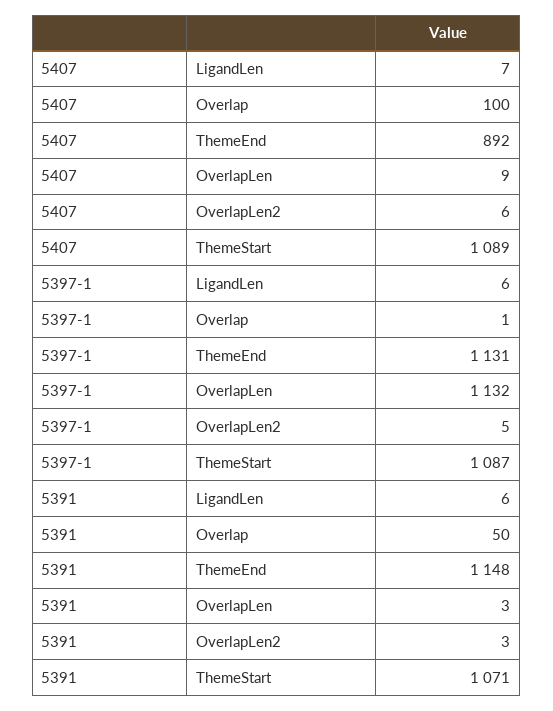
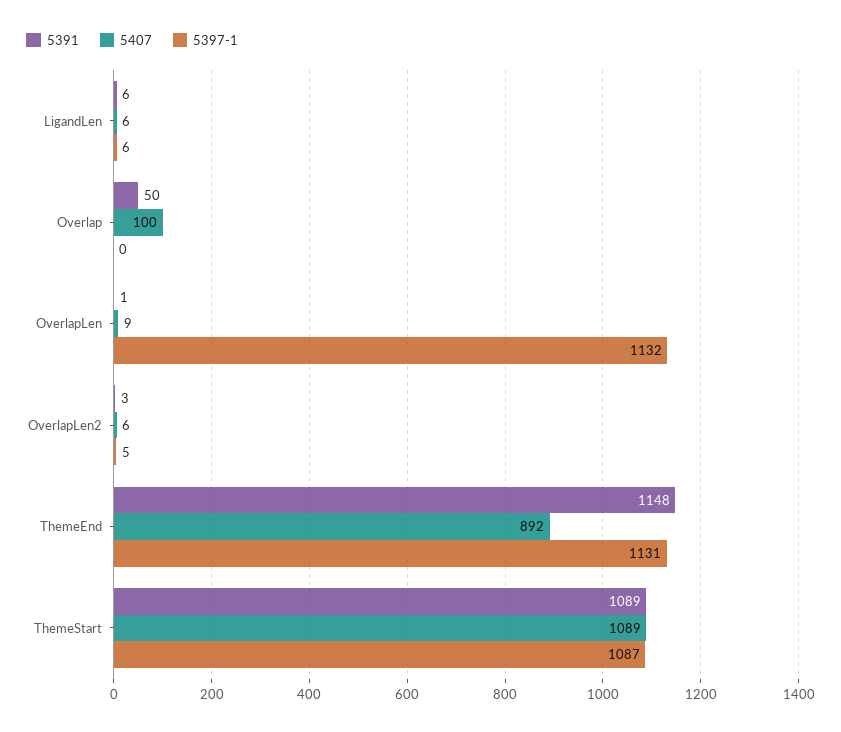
  {
    "5407": {
-     "LigandLen": 7,
+     "LigandLen": 6,
      "Overlap": 100,
      "ThemeEnd": 892,
      "OverlapLen": 9,
      "OverlapLen2": 6,
      "ThemeStart": 1089
    },
    "5397-1": {
      "LigandLen": 6,
-     "Overlap": 1,
+     "Overlap": 0,
      "ThemeEnd": 1131,
      "OverlapLen": 1132,
      "OverlapLen2": 5,
      "ThemeStart": 1087
    },
    "5391": {
      "LigandLen": 6,
      "Overlap": 50,
      "ThemeEnd": 1148,
-     "OverlapLen": 3,
+     "OverlapLen": 1,
      "OverlapLen2": 3,
-     "ThemeStart": 1071
+     "ThemeStart": 1089
    }
  }

